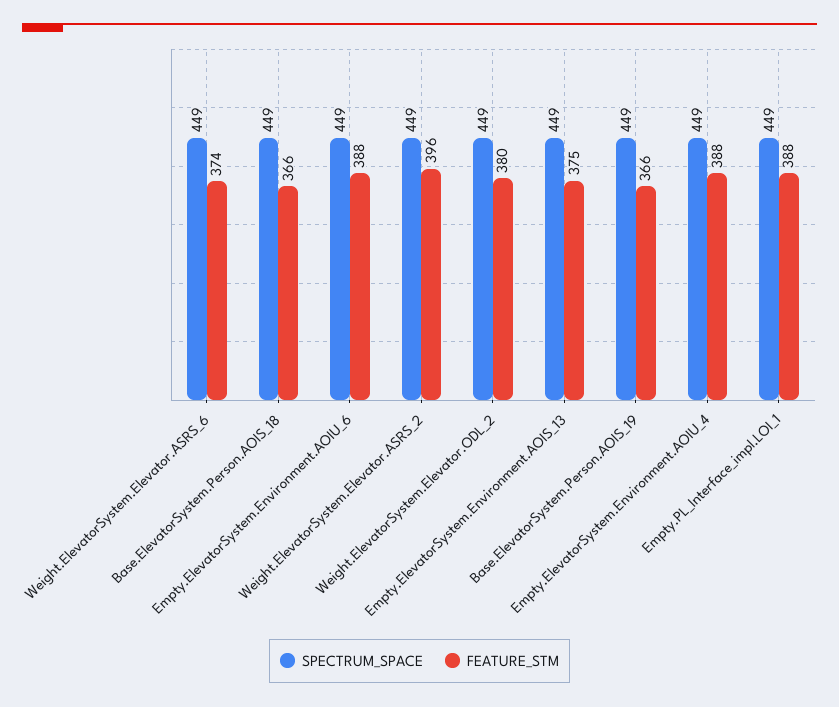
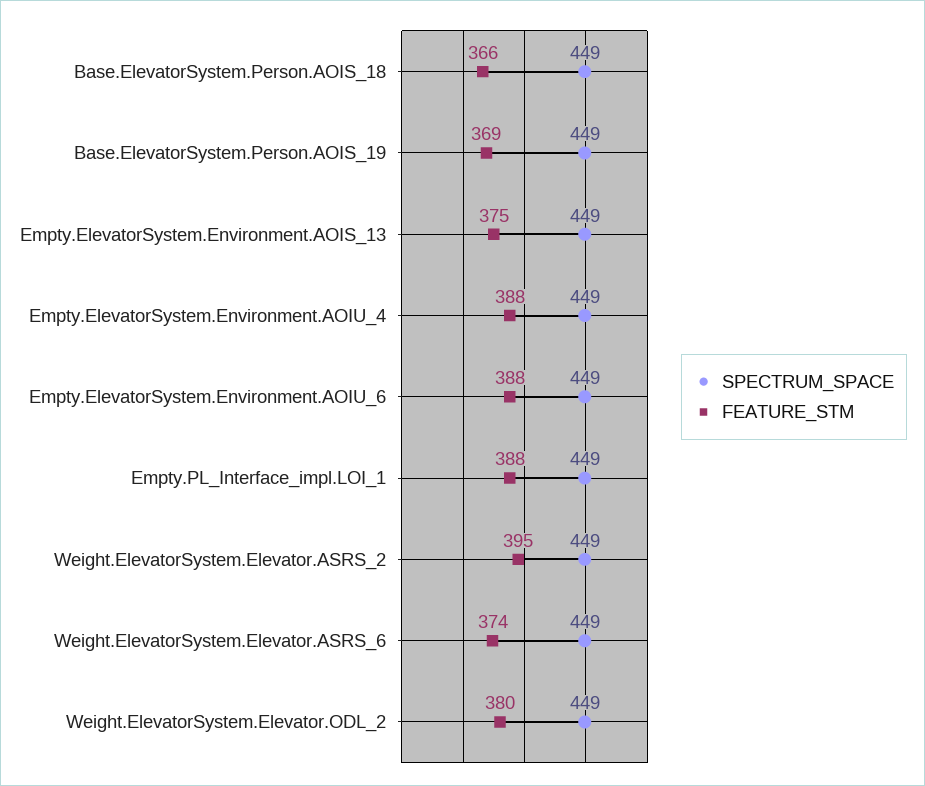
  {
    "SPECTRUM_SPACE": {
      "Weight.ElevatorSystem.Elevator.ASRS_6": 449,
      "Base.ElevatorSystem.Person.AOIS_18": 449,
      "Empty.ElevatorSystem.Environment.AOIU_6": 449,
      "Weight.ElevatorSystem.Elevator.ASRS_2": 449,
      "Weight.ElevatorSystem.Elevator.ODL_2": 449,
      "Empty.ElevatorSystem.Environment.AOIS_13": 449,
      "Base.ElevatorSystem.Person.AOIS_19": 449,
      "Empty.ElevatorSystem.Environment.AOIU_4": 449,
      "Empty.PL_Interface_impl.LOI_1": 449
    },
    "FEATURE_STM": {
      "Weight.ElevatorSystem.Elevator.ASRS_6": 374,
      "Base.ElevatorSystem.Person.AOIS_18": 366,
      "Empty.ElevatorSystem.Environment.AOIU_6": 388,
-     "Weight.ElevatorSystem.Elevator.ASRS_2": 396,
+     "Weight.ElevatorSystem.Elevator.ASRS_2": 395,
      "Weight.ElevatorSystem.Elevator.ODL_2": 380,
      "Empty.ElevatorSystem.Environment.AOIS_13": 375,
-     "Base.ElevatorSystem.Person.AOIS_19": 366,
+     "Base.ElevatorSystem.Person.AOIS_19": 369,
      "Empty.ElevatorSystem.Environment.AOIU_4": 388,
      "Empty.PL_Interface_impl.LOI_1": 388
    }
  }

